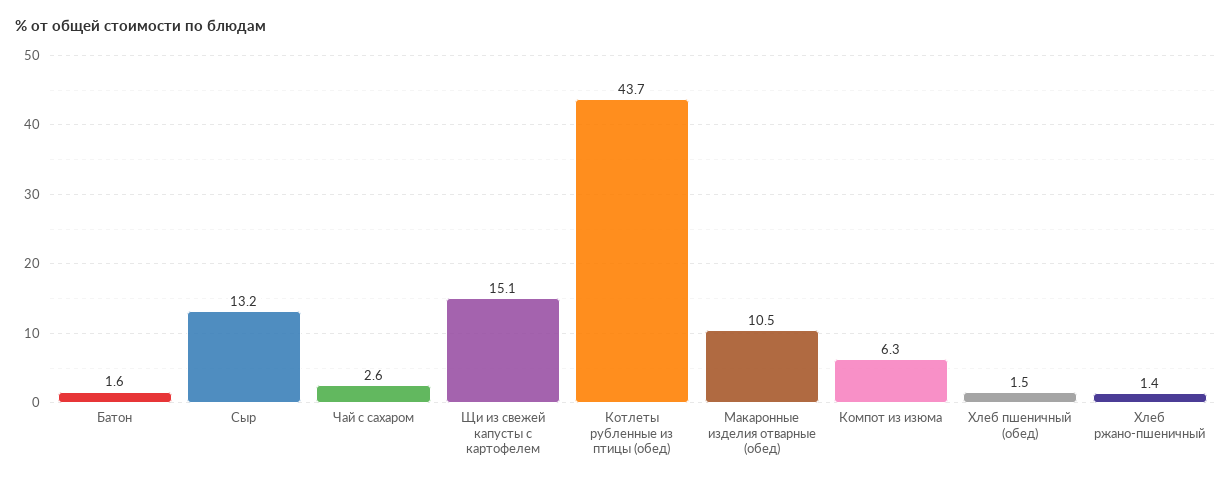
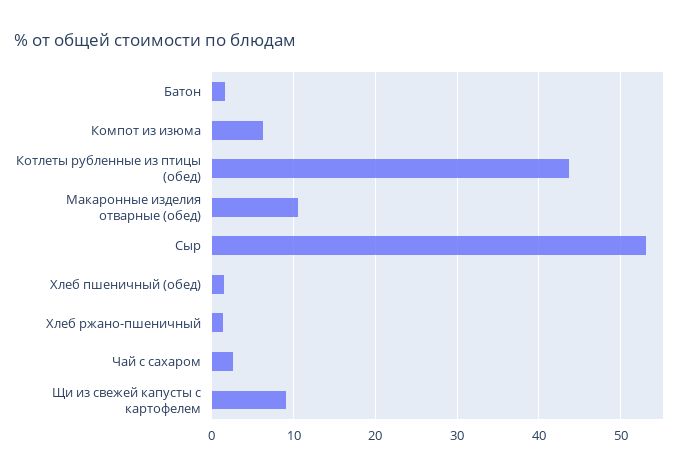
  {
    "Батон": 1.6,
-   "Сыр": 13.2,
+   "Сыр": 53,
    "Чай с сахаром": 2.6,
-   "Щи из свежей капусты с картофелем": 15.1,
+   "Щи из свежей капусты с картофелем": 9,
    "Котлеты рубленные из птицы (обед)": 43.7,
    "Макаронные изделия отварные (обед)": 10.5,
    "Компот из изюма": 6.3,
    "Хлеб пшеничный (обед)": 1.5,
    "Хлеб ржано-пшеничный": 1.4
  }

